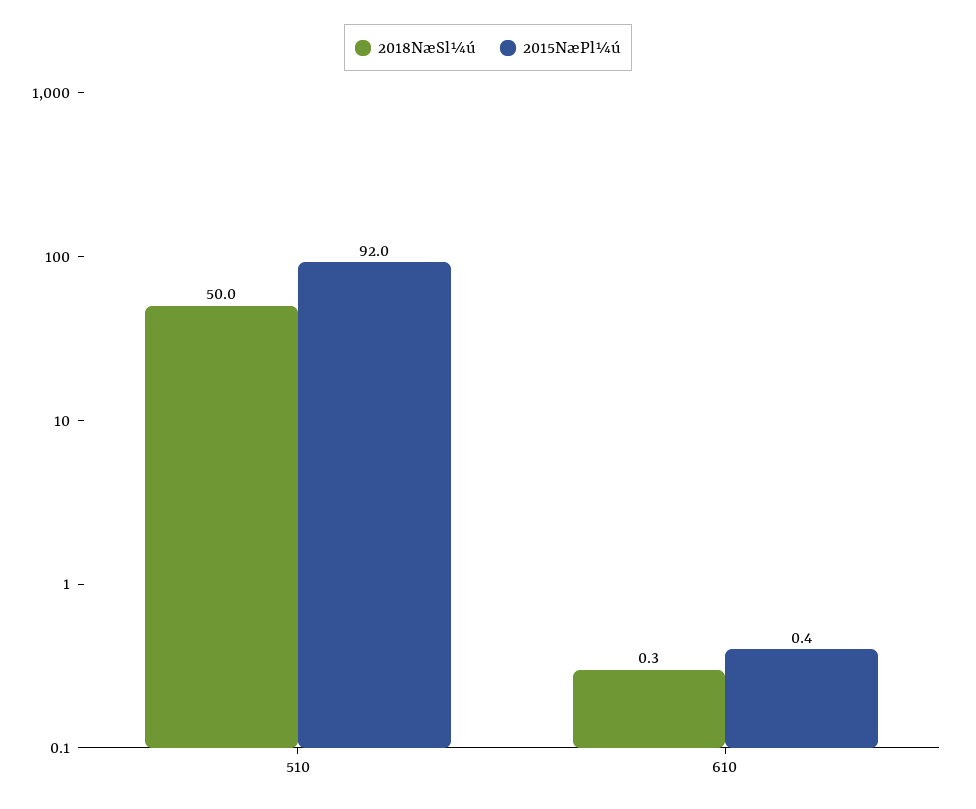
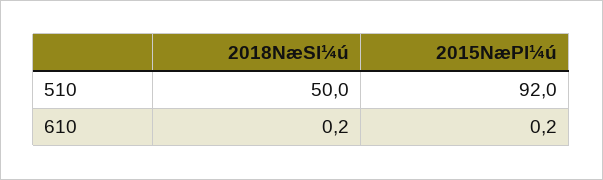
  {
    "2018NæSl¼ú": {
      "510": 50,
-     "610": 0.3
+     "610": 0.2
    },
    "2015NæPl¼ú": {
      "510": 92,
-     "610": 0.4
+     "610": 0.2
    }
  }

